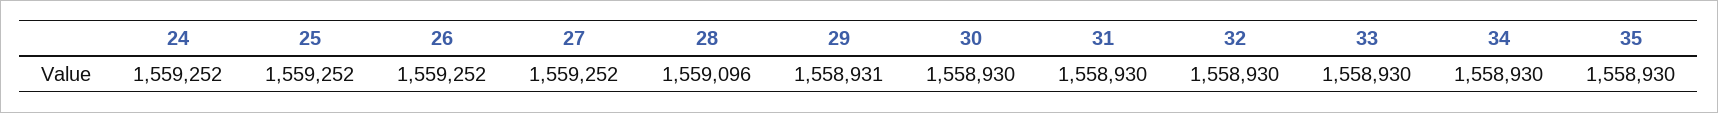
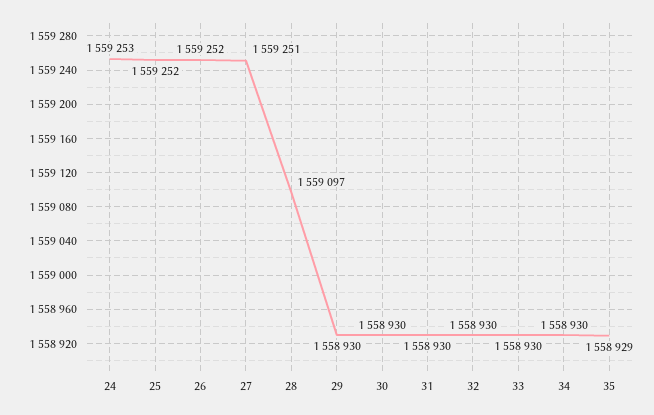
  {
-   "24": 1559252,
+   "24": 1559253,
    "25": 1559252,
    "26": 1559252,
-   "27": 1559252,
+   "27": 1559251,
-   "28": 1559096,
+   "28": 1559097,
-   "29": 1558931,
+   "29": 1558930,
    "30": 1558930,
    "31": 1558930,
    "32": 1558930,
    "33": 1558930,
    "34": 1558930,
-   "35": 1558930
+   "35": 1558929
  }

